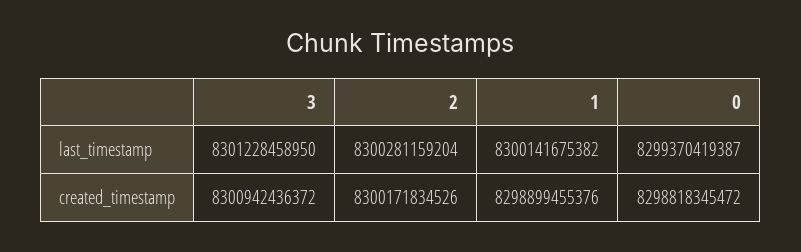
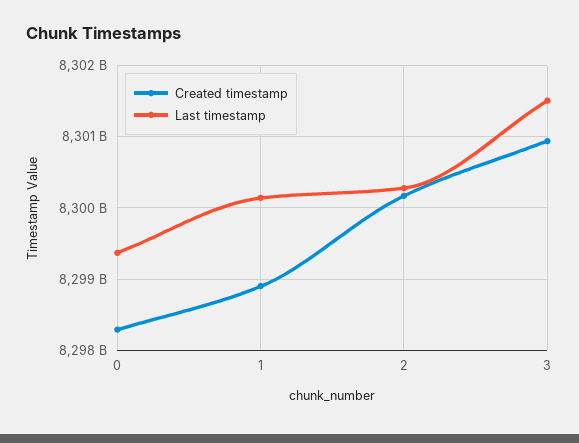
  {
    "last_timestamp": {
-     "3": 8301228458950,
+     "3": 8301500000000,
      "2": 8300281159204,
      "1": 8300141675382,
      "0": 8299370419387
    },
    "created_timestamp": {
      "3": 8300942436372,
      "2": 8300171834526,
      "1": 8298899455376,
-     "0": 8298818345472
+     "0": 8298300000000
    }
  }

